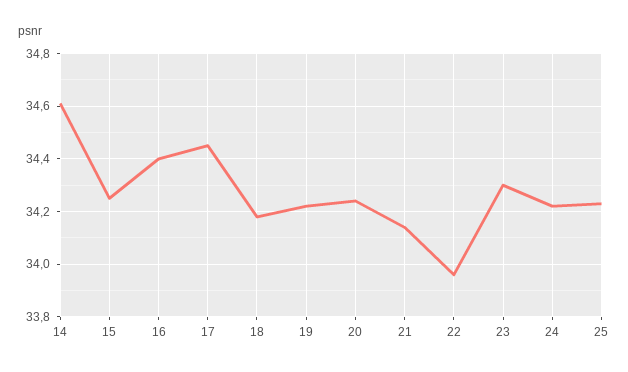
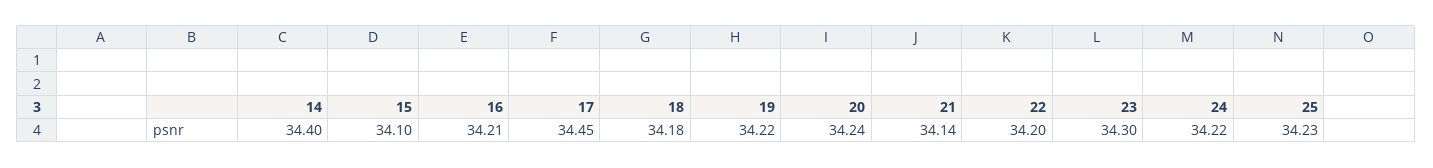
  {
-   "14": 34.6,
+   "14": 34.4,
-   "15": 34.25,
+   "15": 34.1,
-   "16": 34.4,
+   "16": 34.21,
    "17": 34.45,
    "18": 34.18,
    "19": 34.22,
    "20": 34.24,
    "21": 34.14,
-   "22": 33.95,
+   "22": 34.2,
    "23": 34.3,
    "24": 34.22,
    "25": 34.23
  }

